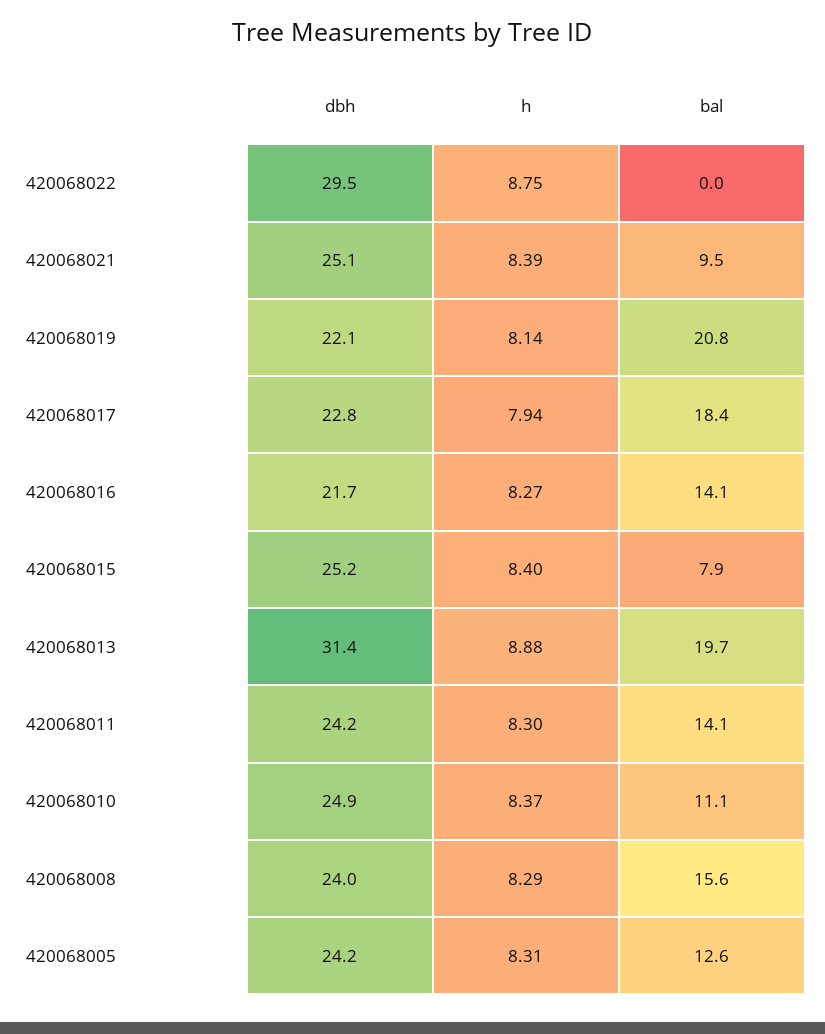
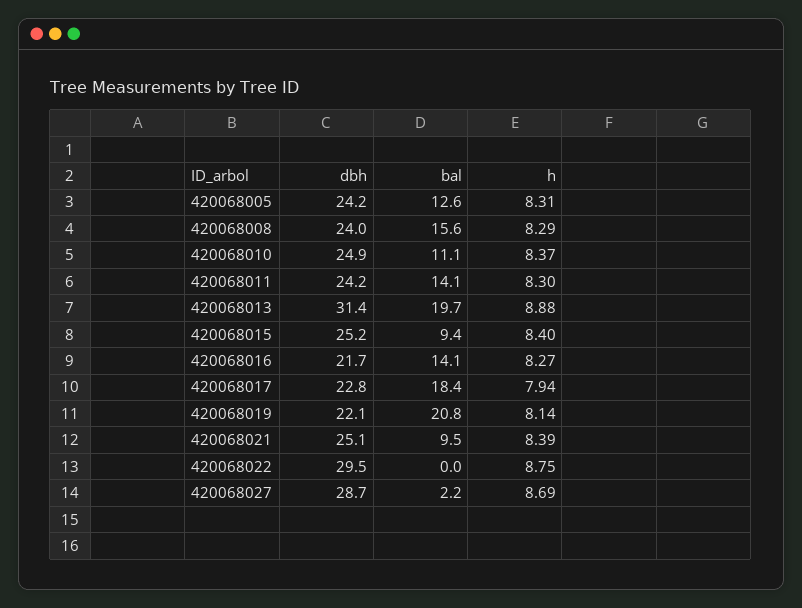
  {
    "dbh": {
      "420068022": 29.5,
      "420068021": 25.1,
      "420068019": 22.1,
      "420068017": 22.8,
      "420068016": 21.7,
      "420068015": 25.2,
      "420068013": 31.4,
      "420068011": 24.2,
      "420068010": 24.9,
      "420068008": 24,
-     "420068005": 24.2
+     "420068005": 24.2,
+     "420068027": 28.7
    },
    "h": {
      "420068022": 8.75,
      "420068021": 8.39,
      "420068019": 8.14,
      "420068017": 7.94,
      "420068016": 8.27,
      "420068015": 8.4,
      "420068013": 8.88,
      "420068011": 8.3,
      "420068010": 8.37,
      "420068008": 8.29,
-     "420068005": 8.31
+     "420068005": 8.31,
+     "420068027": 8.69
    },
    "bal": {
      "420068022": 0,
      "420068021": 9.5,
      "420068019": 20.8,
      "420068017": 18.4,
      "420068016": 14.1,
-     "420068015": 7.9,
+     "420068015": 9.4,
      "420068013": 19.7,
      "420068011": 14.1,
      "420068010": 11.1,
      "420068008": 15.6,
-     "420068005": 12.6
+     "420068005": 12.6,
+     "420068027": 2.2
    }
  }

